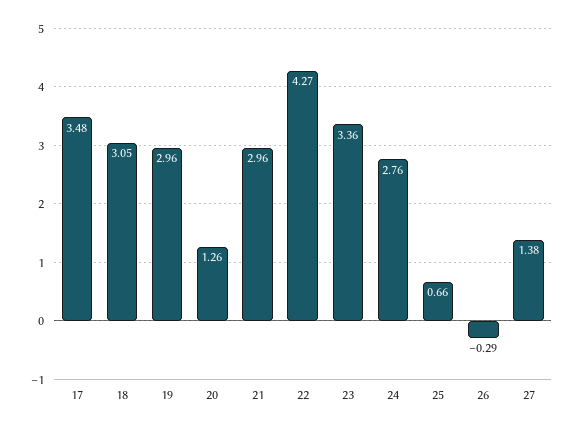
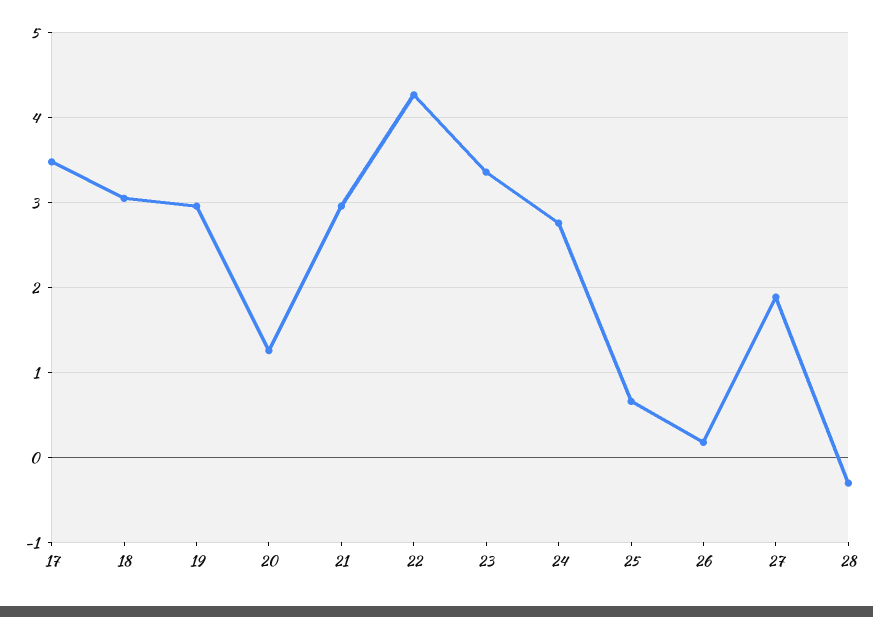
  {
    "17": 3.48,
    "18": 3.05,
    "19": 2.96,
    "20": 1.26,
    "21": 2.96,
    "22": 4.27,
    "23": 3.36,
    "24": 2.76,
    "25": 0.66,
-   "26": -0.29,
+   "26": 0.2,
-   "27": 1.38
+   "27": 1.9,
+   "28": -0.3
  }

